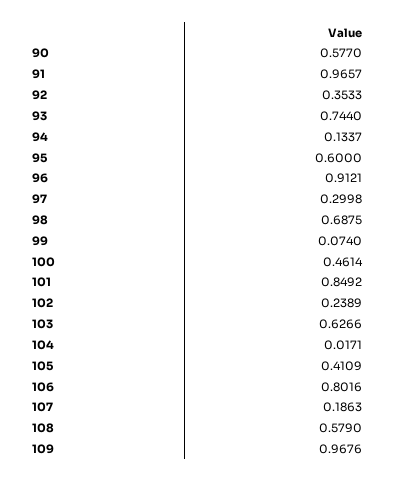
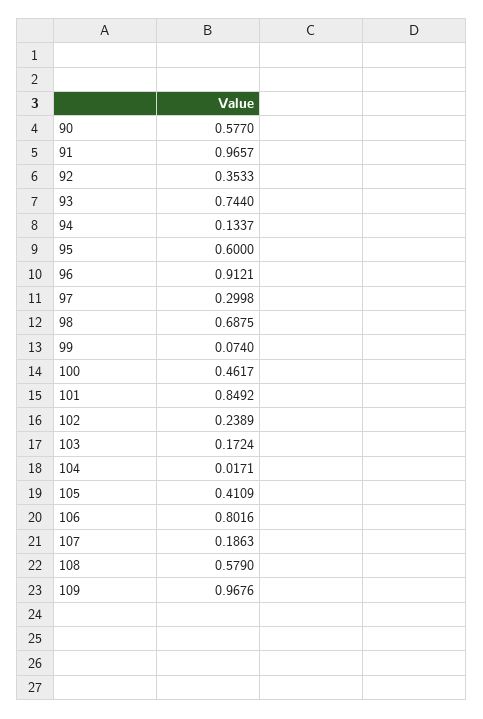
  {
    "90": 0.577,
    "91": 0.9657,
    "92": 0.3533,
    "93": 0.744,
    "94": 0.1337,
    "95": 0.6,
    "96": 0.9121,
    "97": 0.2998,
    "98": 0.6875,
    "99": 0.074,
-   "100": 0.4614,
+   "100": 0.4617,
    "101": 0.8492,
    "102": 0.2389,
-   "103": 0.6266,
+   "103": 0.1724,
    "104": 0.0171,
    "105": 0.4109,
    "106": 0.8016,
    "107": 0.1863,
    "108": 0.579,
    "109": 0.9676
  }

